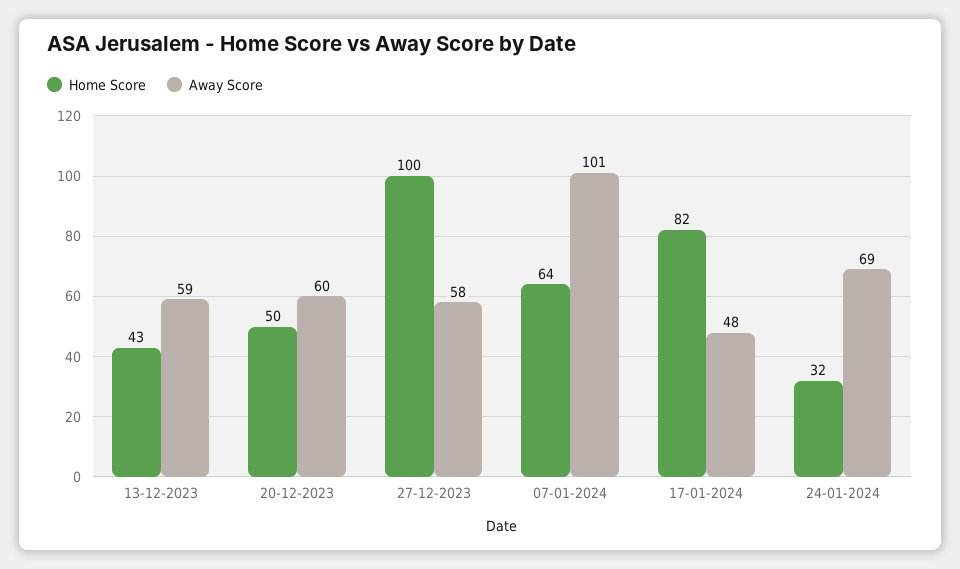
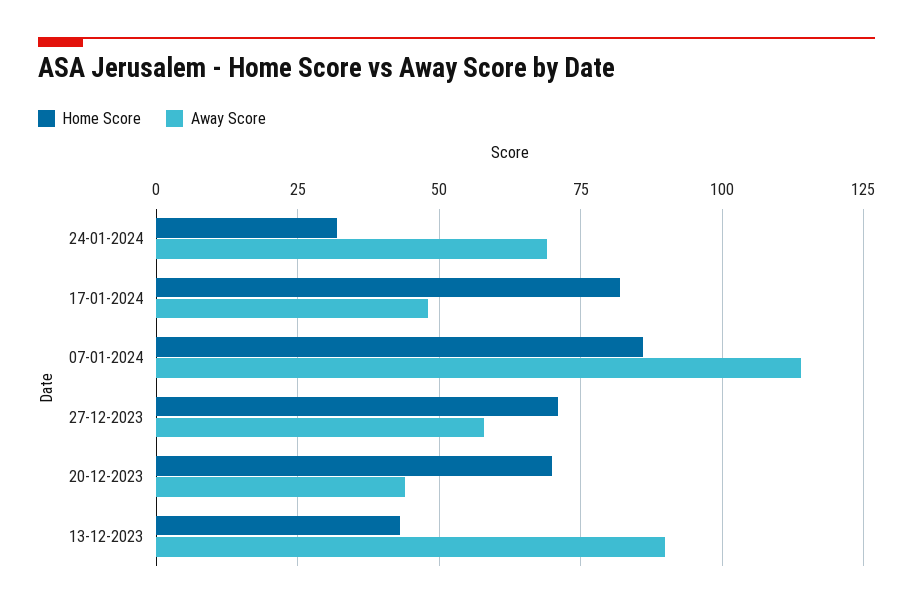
  {
    "Home Score": {
      "13-12-2023": 43,
-     "20-12-2023": 50,
+     "20-12-2023": 70,
-     "27-12-2023": 100,
+     "27-12-2023": 70,
-     "07-01-2024": 64,
+     "07-01-2024": 85,
      "17-01-2024": 82,
      "24-01-2024": 32
    },
    "Away Score": {
-     "13-12-2023": 59,
+     "13-12-2023": 90,
-     "20-12-2023": 60,
+     "20-12-2023": 45,
      "27-12-2023": 58,
-     "07-01-2024": 101,
+     "07-01-2024": 115,
      "17-01-2024": 48,
      "24-01-2024": 69
    }
  }

